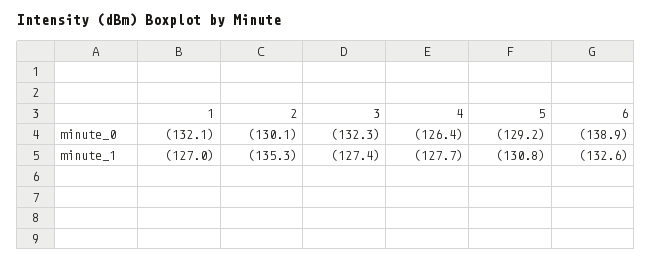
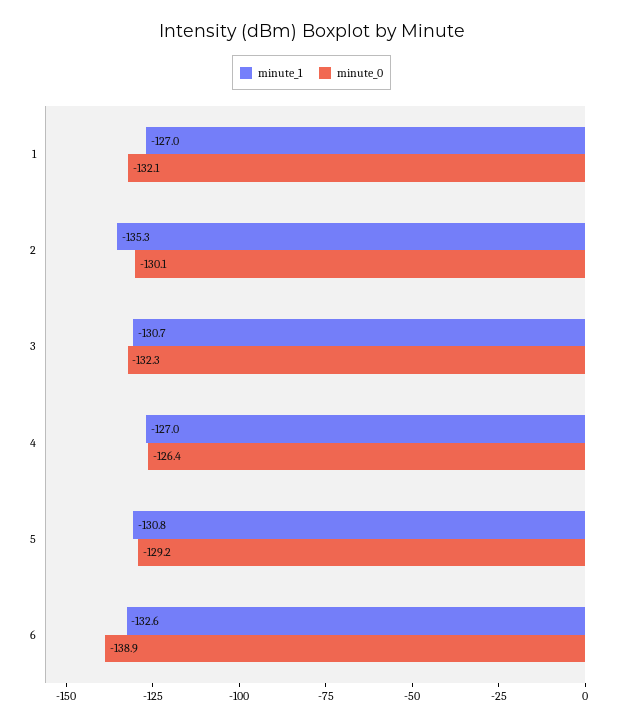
  {
    "minute_0": {
      "1": -132.1,
      "2": -130.1,
      "3": -132.3,
      "4": -126.4,
      "5": -129.2,
      "6": -138.9
    },
    "minute_1": {
      "1": -127,
      "2": -135.3,
-     "3": -127.4,
+     "3": -130.7,
-     "4": -127.7,
+     "4": -127,
      "5": -130.8,
      "6": -132.6
    }
  }

